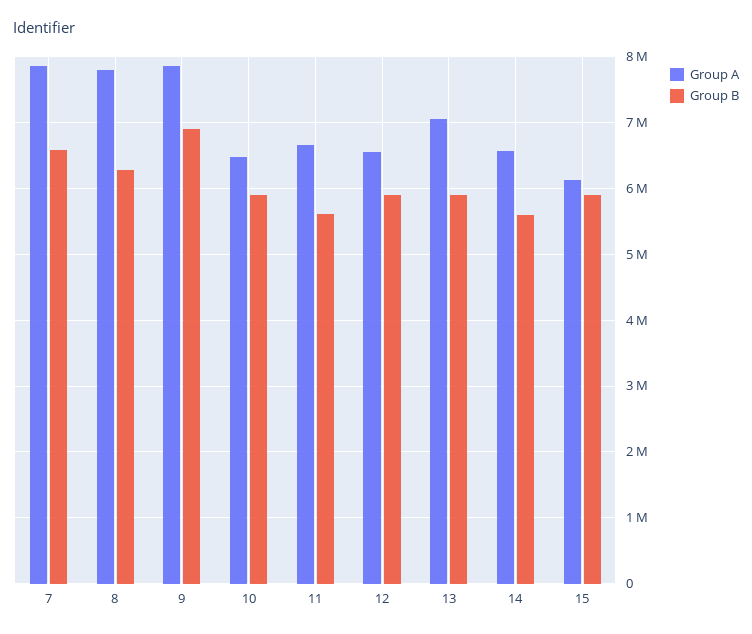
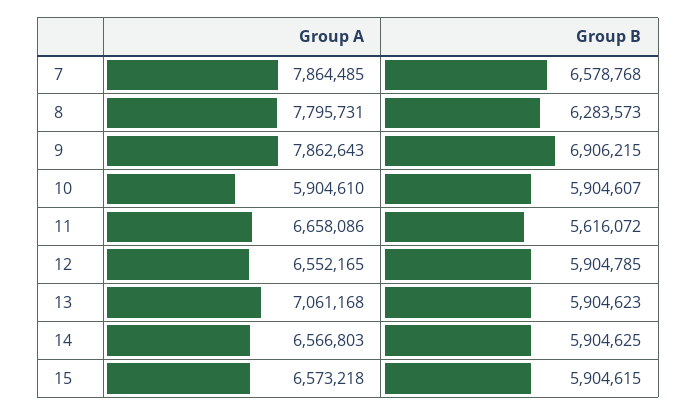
  {
    "Group A": {
      "7": 7864485,
      "8": 7795731,
      "9": 7862643,
-     "10": 6500000,
+     "10": 5904610,
      "11": 6658086,
      "12": 6552165,
      "13": 7061168,
      "14": 6566803,
-     "15": 6100000
+     "15": 6573218
    },
    "Group B": {
      "7": 6578768,
      "8": 6283573,
      "9": 6906215,
      "10": 5904607,
      "11": 5616072,
      "12": 5904785,
      "13": 5904623,
-     "14": 5600000,
+     "14": 5904625,
      "15": 5904615
    }
  }

